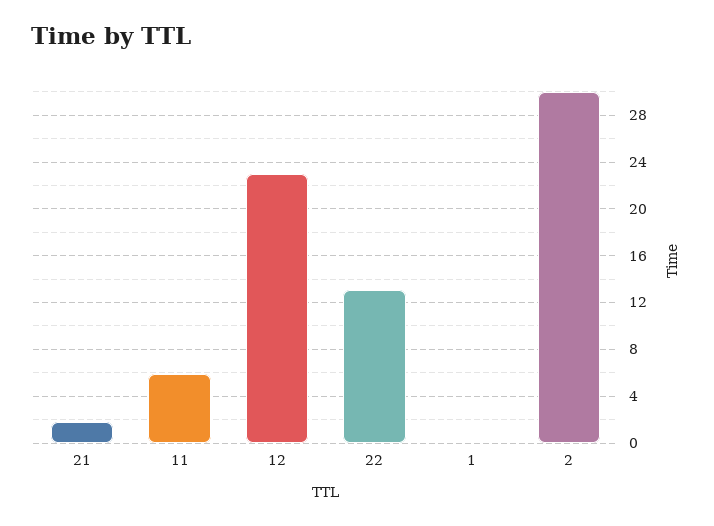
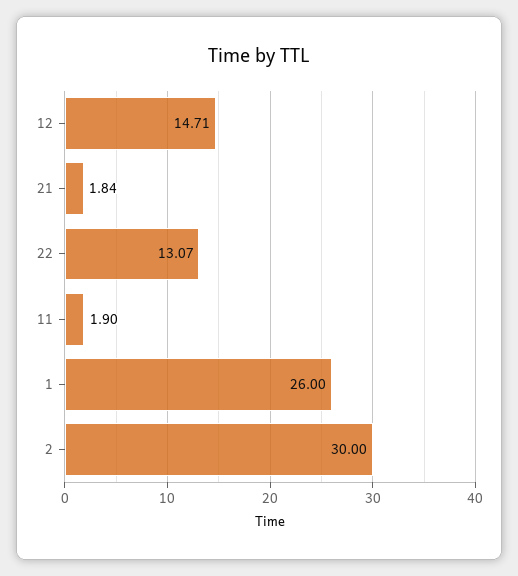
  {
    "21": 1.84,
-   "11": 6,
+   "11": 1.9,
-   "12": 23,
+   "12": 14.71,
    "22": 13.07,
-   "1": 0,
+   "1": 26,
    "2": 30
  }

